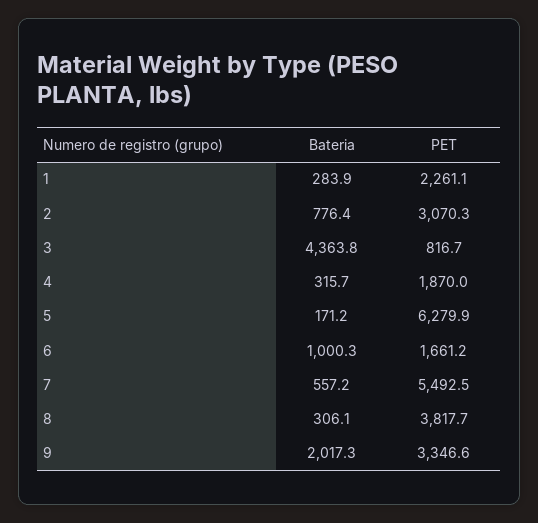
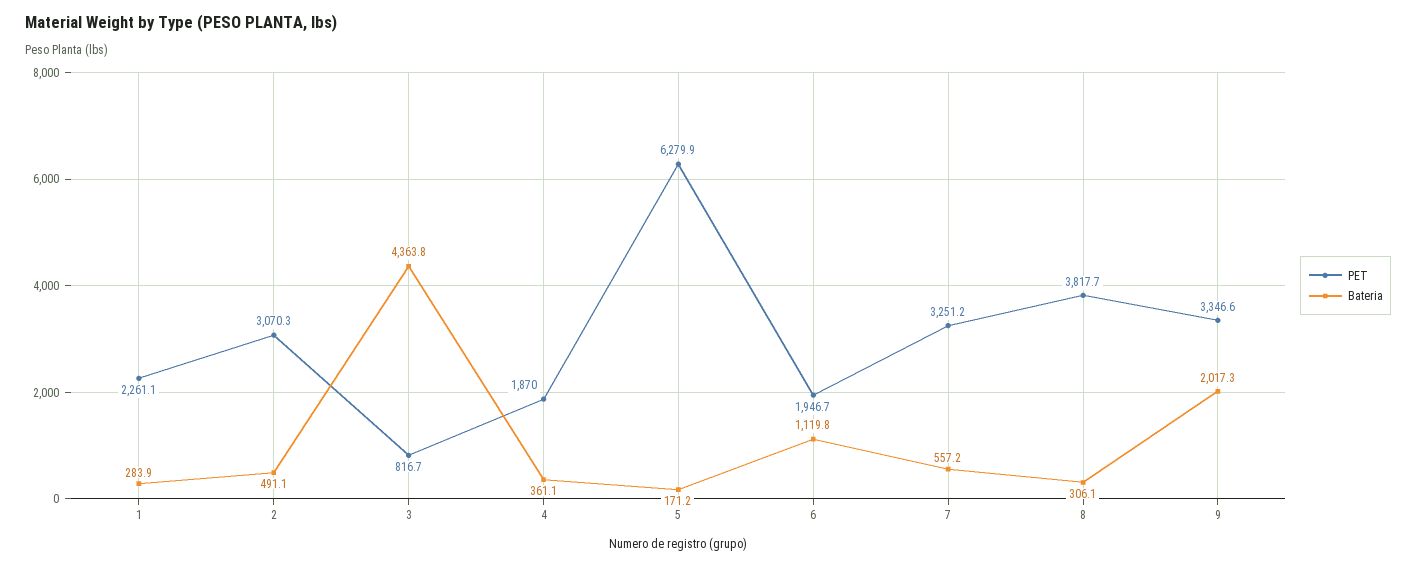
  {
    "Bateria": {
      "1": 283.9,
-     "2": 776.4,
+     "2": 491.1,
      "3": 4363.8,
-     "4": 315.7,
+     "4": 361.1,
      "5": 171.2,
-     "6": 1000.3,
+     "6": 1119.8,
      "7": 557.2,
      "8": 306.1,
      "9": 2017.3
    },
    "PET": {
      "1": 2261.1,
      "2": 3070.3,
      "3": 816.7,
      "4": 1870,
      "5": 6279.9,
-     "6": 1661.2,
+     "6": 1946.7,
-     "7": 5492.5,
+     "7": 3251.2,
      "8": 3817.7,
      "9": 3346.6
    }
  }

